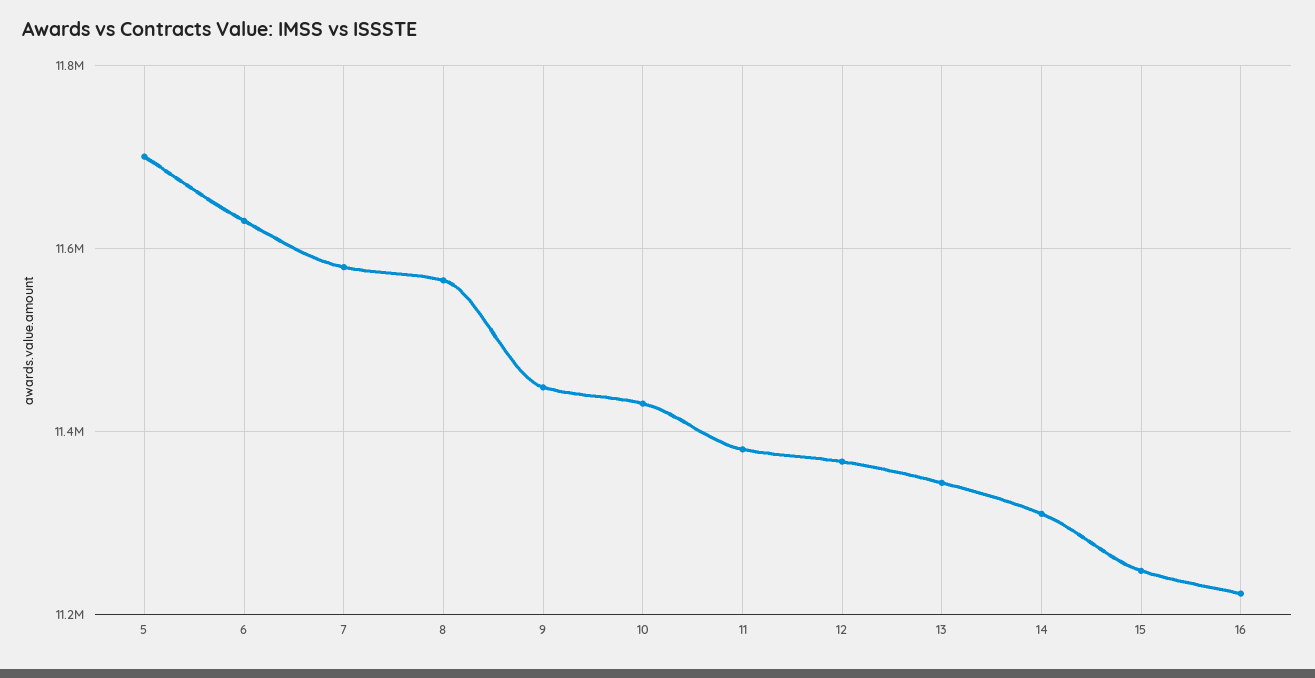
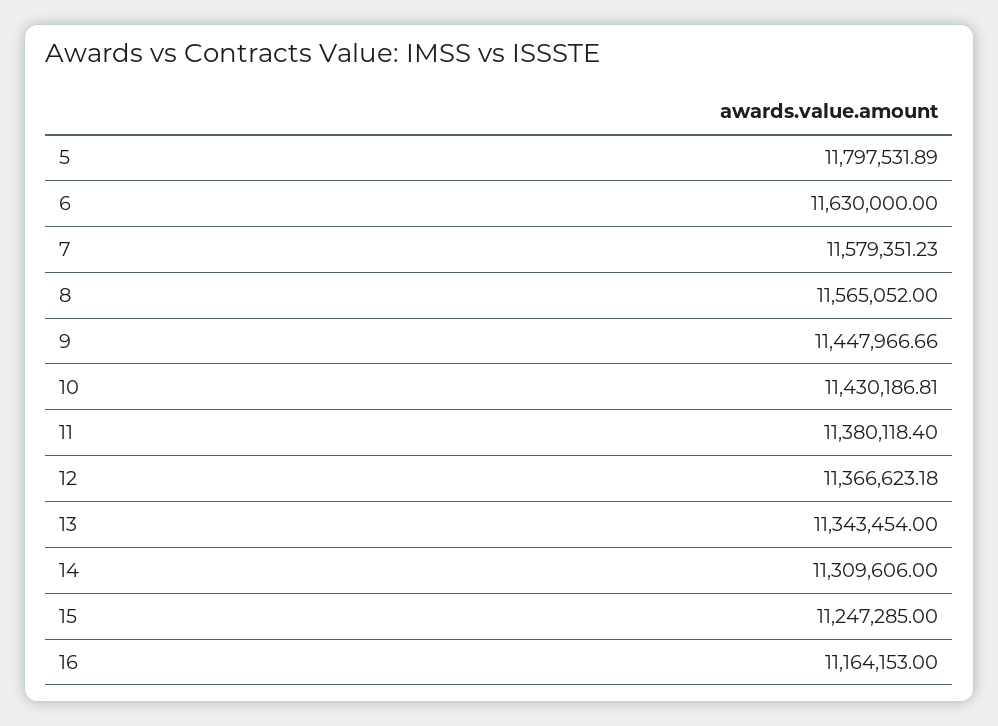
  {
-   "5": 11700000,
+   "5": 11797531.89,
    "6": 11630000,
    "7": 11579351.23,
    "8": 11565052,
    "9": 11447966.66,
    "10": 11430186.81,
    "11": 11380118.4,
    "12": 11366623.18,
    "13": 11343454,
    "14": 11309606,
    "15": 11247285,
-   "16": 11220000
+   "16": 11164153
  }

